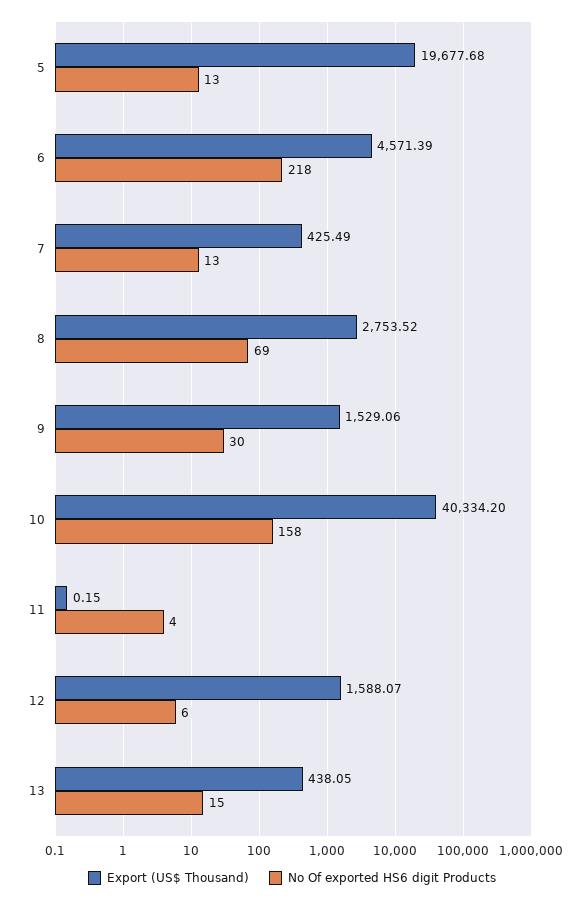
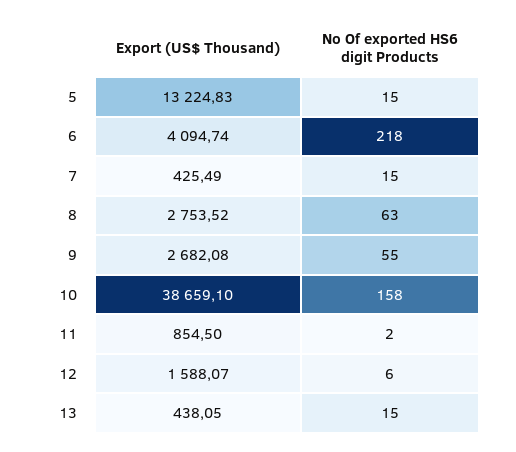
  {
    "Export (US$ Thousand)": {
-     "5": 19677.68,
+     "5": 13224.83,
-     "6": 4571.39,
+     "6": 4094.74,
      "7": 425.49,
      "8": 2753.52,
-     "9": 1529.06,
+     "9": 2682.08,
-     "10": 40334.2,
+     "10": 38659.1,
-     "11": 0.15,
+     "11": 854.5,
      "12": 1588.07,
      "13": 438.05
    },
    "No Of exported HS6 digit Products": {
-     "5": 13,
+     "5": 15,
      "6": 218,
-     "7": 13,
+     "7": 15,
-     "8": 69,
+     "8": 63,
-     "9": 30,
+     "9": 55,
      "10": 158,
-     "11": 4,
+     "11": 2,
      "12": 6,
      "13": 15
    }
  }

